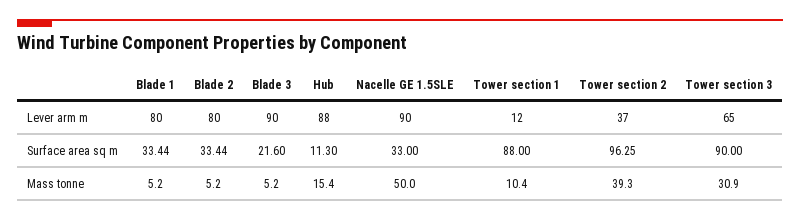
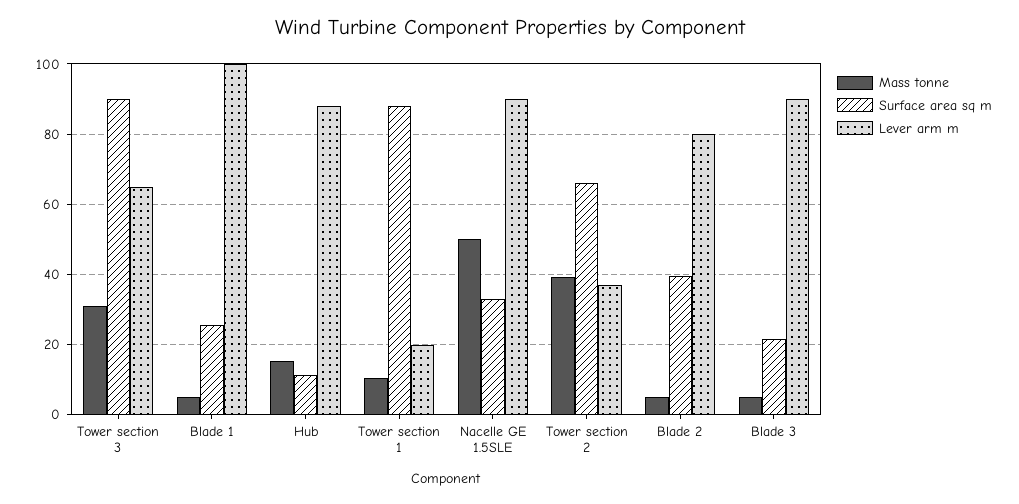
  {
    "Lever arm m": {
-     "Blade 1": 80,
+     "Blade 1": 100,
      "Blade 2": 80,
      "Blade 3": 90,
      "Hub": 88,
      "Nacelle GE 1.5SLE": 90,
-     "Tower section 1": 12,
+     "Tower section 1": 20,
      "Tower section 2": 37,
      "Tower section 3": 65
    },
    "Surface area sq m": {
-     "Blade 1": 33.44,
+     "Blade 1": 26,
-     "Blade 2": 33.44,
+     "Blade 2": 40,
      "Blade 3": 21.6,
      "Hub": 11.3,
      "Nacelle GE 1.5SLE": 33,
      "Tower section 1": 88,
-     "Tower section 2": 96.25,
+     "Tower section 2": 66,
      "Tower section 3": 90
    },
    "Mass tonne": {
      "Blade 1": 5.2,
      "Blade 2": 5.2,
      "Blade 3": 5.2,
      "Hub": 15.4,
      "Nacelle GE 1.5SLE": 50,
      "Tower section 1": 10.4,
      "Tower section 2": 39.3,
      "Tower section 3": 30.9
    }
  }

